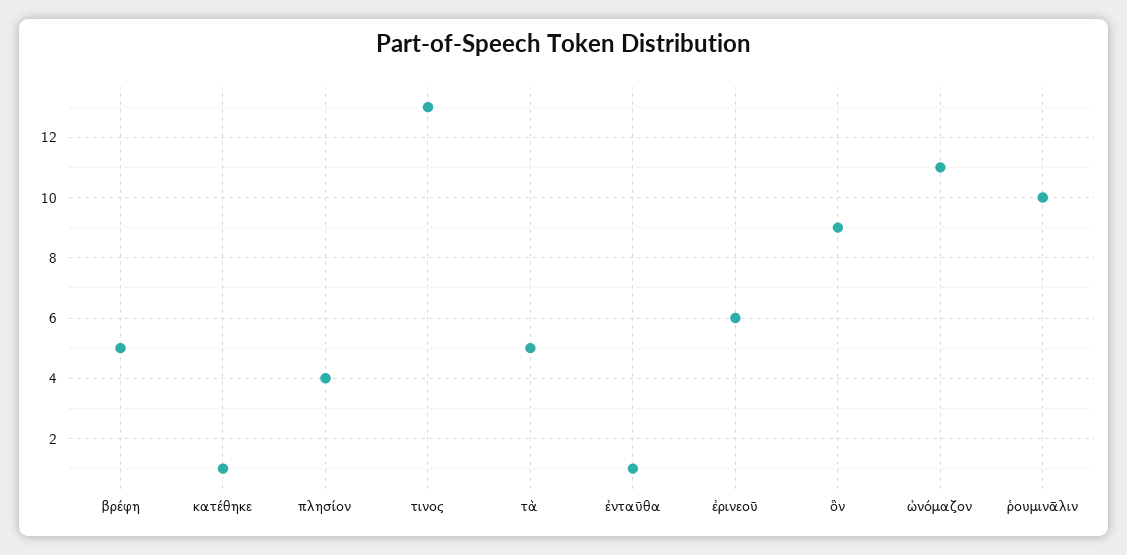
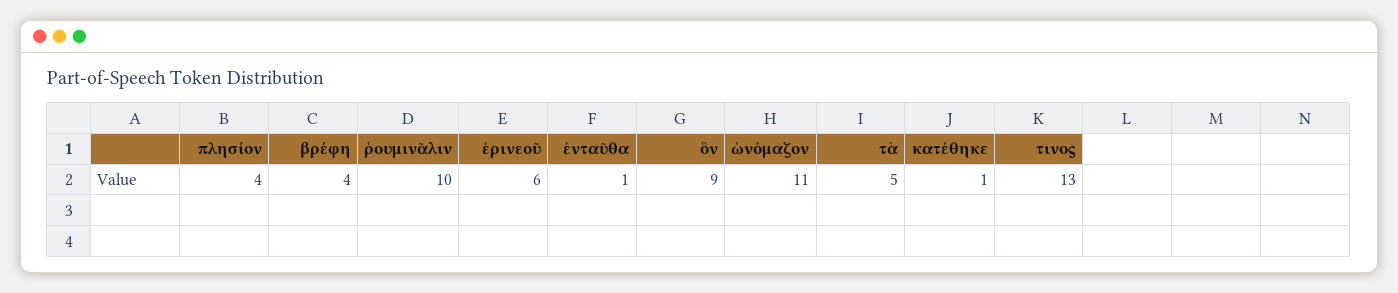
  {
-   "βρέφη": 5,
+   "βρέφη": 4,
    "κατέθηκε": 1,
    "πλησίον": 4,
    "τινος": 13,
    "τὰ": 5,
    "ἐνταῦθα": 1,
    "ἐρινεοῦ": 6,
    "ὃν": 9,
    "ὠνόμαζον": 11,
    "ῥουμινᾶλιν": 10
  }

